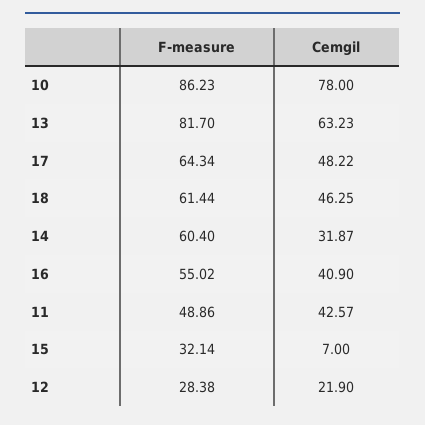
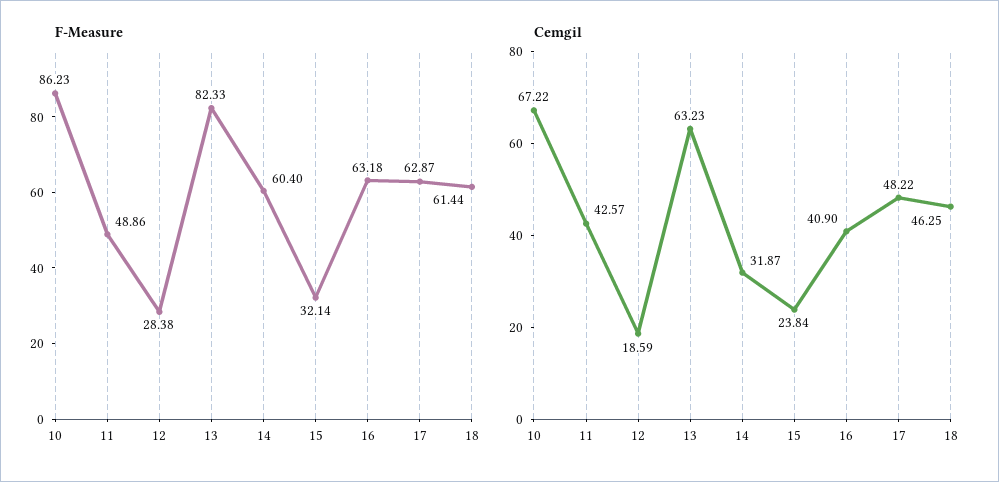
  {
    "F-measure": {
      "10": 86.23,
-     "13": 81.7,
+     "13": 82.33,
-     "17": 64.34,
+     "17": 62.87,
      "18": 61.44,
      "14": 60.4,
-     "16": 55.02,
+     "16": 63.18,
      "11": 48.86,
      "15": 32.14,
      "12": 28.38
    },
    "Cemgil": {
-     "10": 78,
+     "10": 67.22,
      "13": 63.23,
      "17": 48.22,
      "18": 46.25,
      "14": 31.87,
      "16": 40.9,
      "11": 42.57,
-     "15": 7,
+     "15": 23.84,
-     "12": 21.9
+     "12": 18.59
    }
  }

